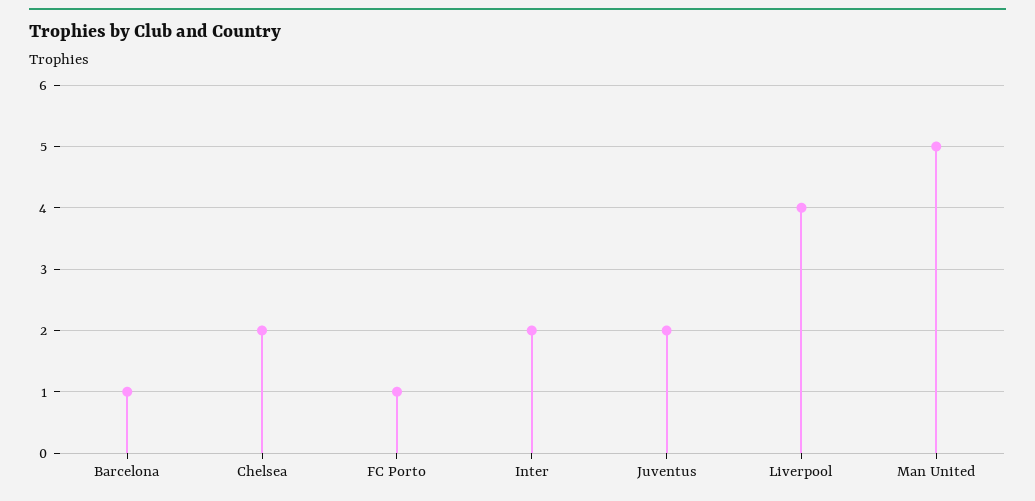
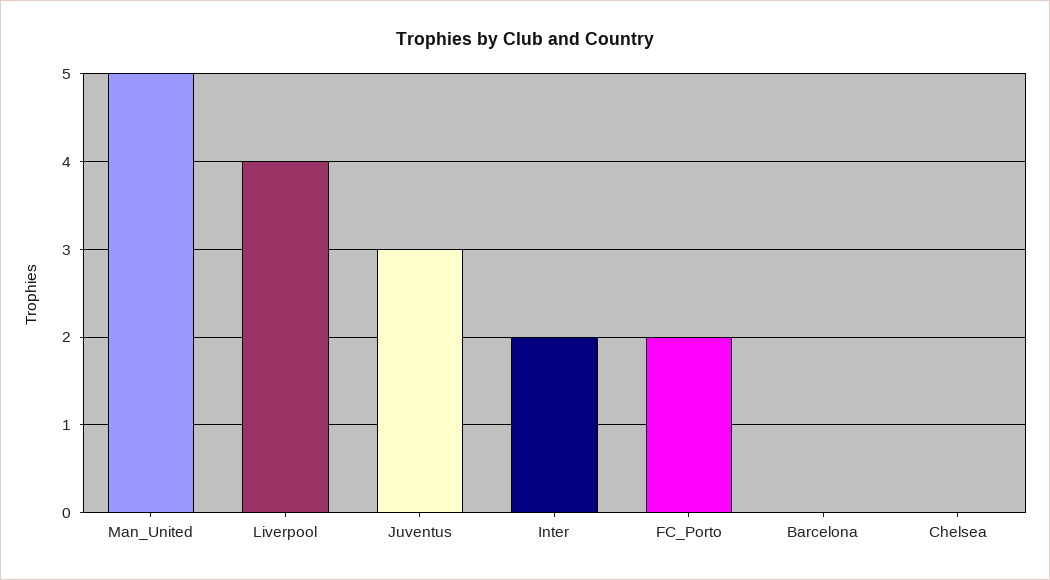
  {
-   "Barcelona": 1,
+   "Barcelona": 0,
-   "Chelsea": 2,
+   "Chelsea": 0,
-   "FC Porto": 1,
+   "FC Porto": 2,
    "Inter": 2,
-   "Juventus": 2,
+   "Juventus": 3,
    "Liverpool": 4,
    "Man United": 5
  }

